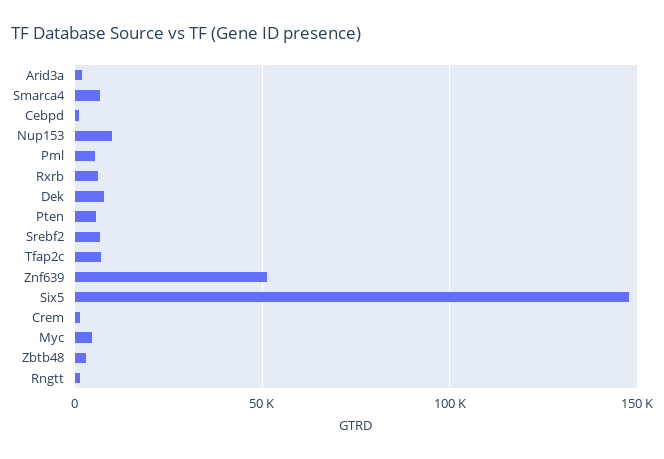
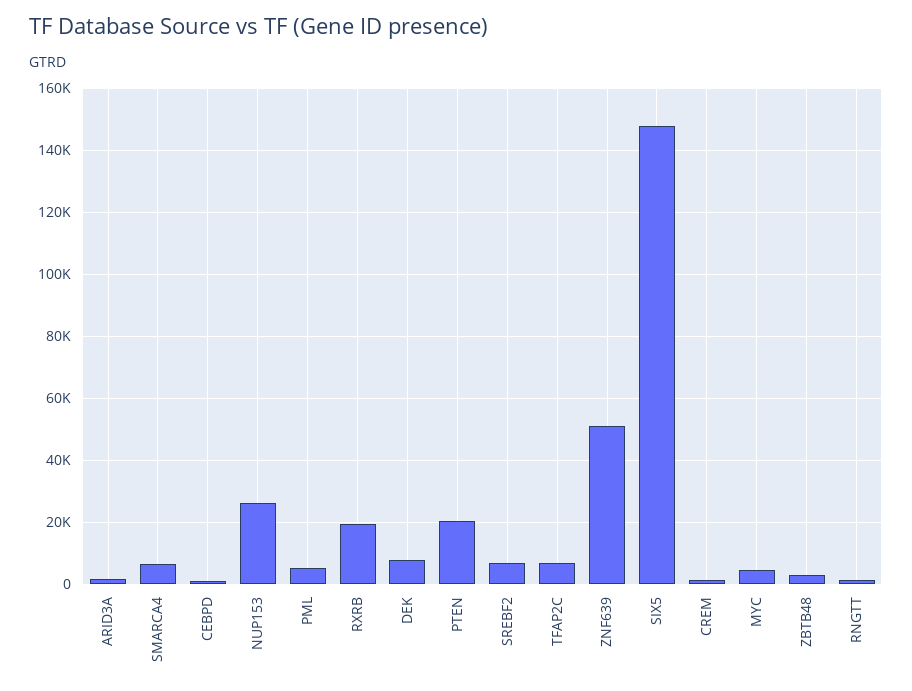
  {
    "Arid3a": 2000,
    "Smarca4": 6000,
    "Cebpd": 2000,
-   "Nup153": 10000,
+   "Nup153": 26000,
    "Pml": 6000,
-   "Rxrb": 5000,
+   "Rxrb": 20000,
    "Dek": 8000,
-   "Pten": 5000,
+   "Pten": 20000,
    "Srebf2": 6000,
    "Tfap2c": 8000,
    "Znf639": 52000,
    "Six5": 148000,
    "Crem": 2000,
    "Myc": 4000,
    "Zbtb48": 4000,
    "Rngtt": 2000
  }

